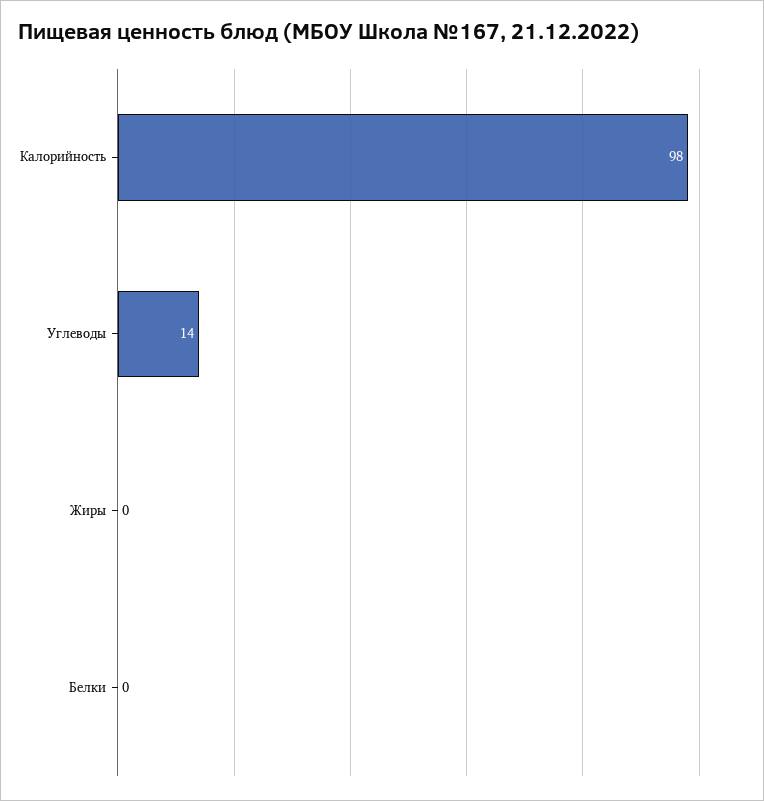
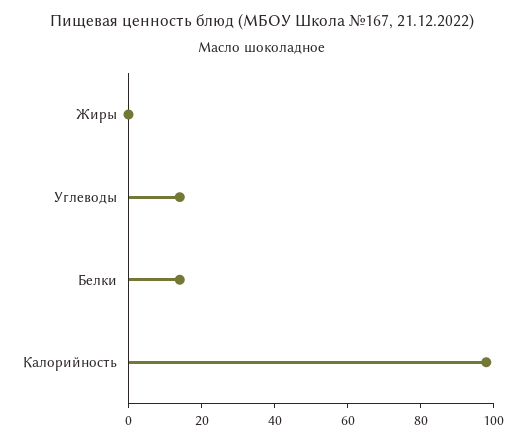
  {
    "Калорийность": 98,
    "Углеводы": 14,
    "Жиры": 0,
-   "Белки": 0
+   "Белки": 15
  }

